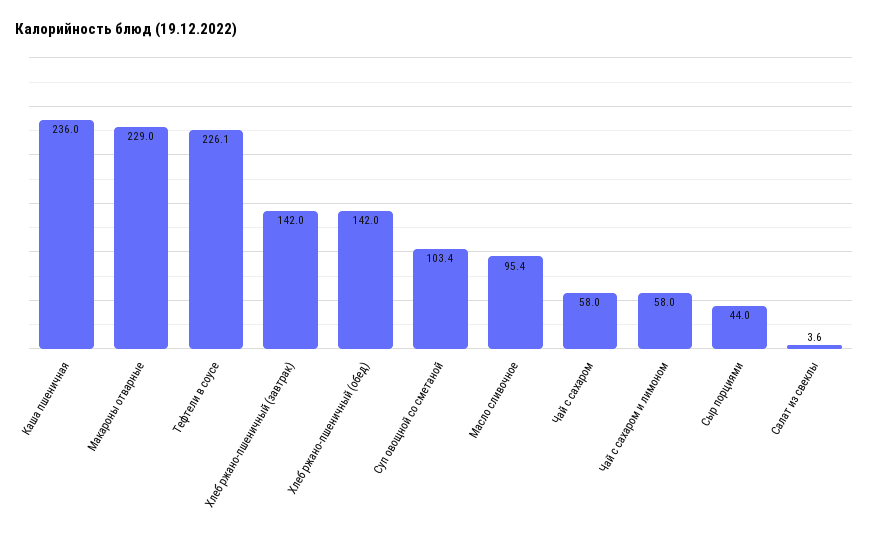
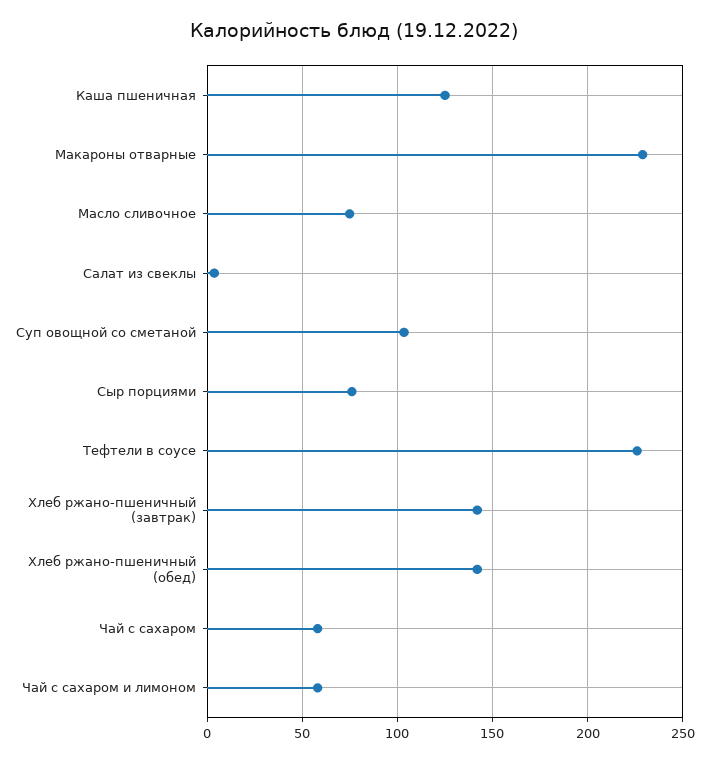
  {
-   "Каша пшеничная": 236,
+   "Каша пшеничная": 125,
    "Макароны отварные": 229,
    "Тефтели в соусе": 226.1,
    "Хлеб ржано-пшеничный (завтрак)": 142,
    "Хлеб ржано-пшеничный (обед)": 142,
    "Суп овощной со сметаной": 103.4,
-   "Масло сливочное": 95.4,
+   "Масло сливочное": 75,
    "Чай с сахаром": 58,
    "Чай с сахаром и лимоном": 58,
-   "Сыр порциями": 44,
+   "Сыр порциями": 75,
    "Салат из свеклы": 3.6
  }

